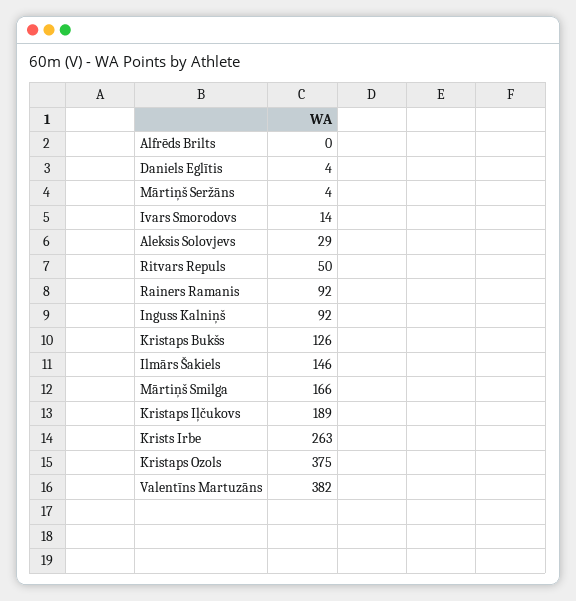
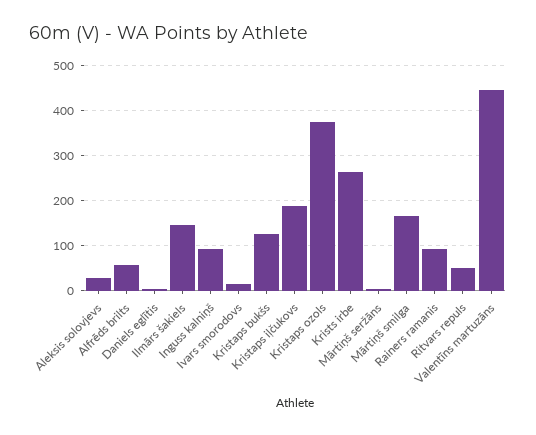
  {
-   "Alfrēds Brilts": 0,
+   "Alfrēds Brilts": 60,
    "Daniels Eglītis": 4,
    "Mārtiņš Seržāns": 4,
    "Ivars Smorodovs": 14,
    "Aleksis Solovjevs": 29,
    "Ritvars Repuls": 50,
    "Rainers Ramanis": 92,
    "Inguss Kalniņš": 92,
    "Kristaps Bukšs": 126,
    "Ilmārs Šakiels": 146,
    "Mārtiņš Smilga": 166,
    "Kristaps Iļčukovs": 189,
    "Krists Irbe": 263,
    "Kristaps Ozols": 375,
-   "Valentīns Martuzāns": 382
+   "Valentīns Martuzāns": 440
  }

